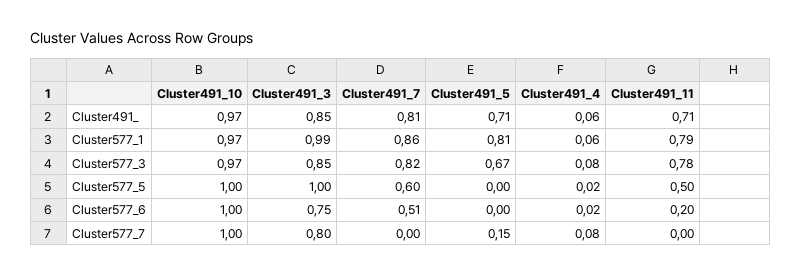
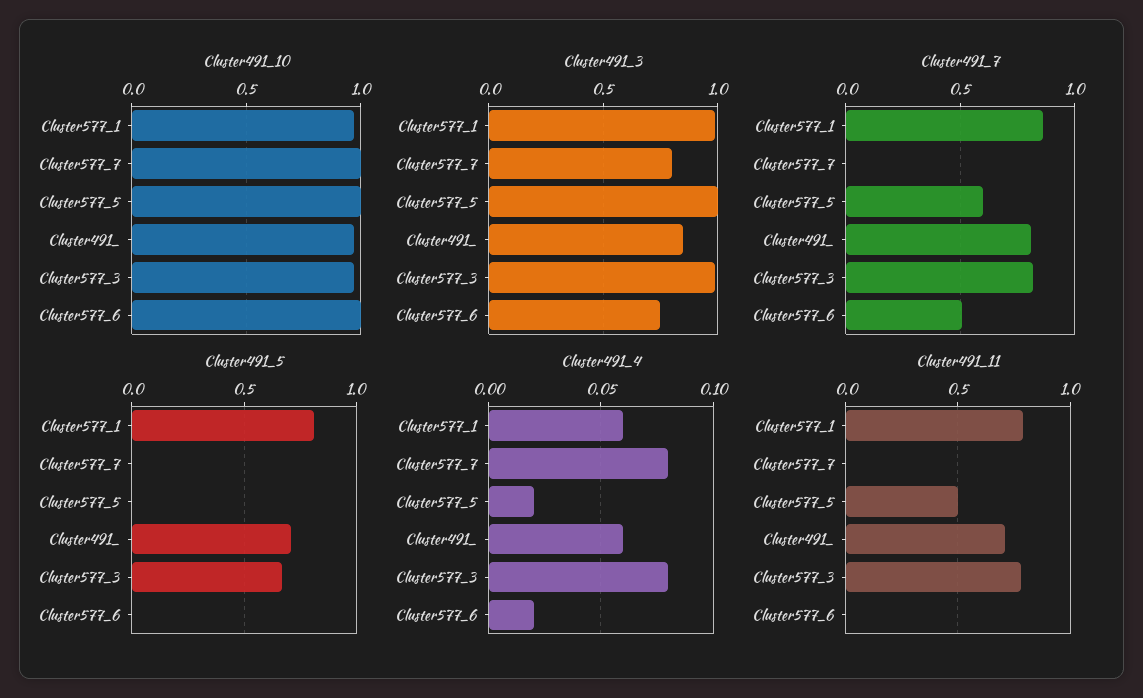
  {
    "Cluster491_10": {
      "Cluster491_": 0.97,
      "Cluster577_1": 0.97,
      "Cluster577_3": 0.97,
      "Cluster577_5": 1,
      "Cluster577_6": 1,
      "Cluster577_7": 1
    },
    "Cluster491_3": {
      "Cluster491_": 0.85,
      "Cluster577_1": 0.99,
-     "Cluster577_3": 0.85,
+     "Cluster577_3": 1,
      "Cluster577_5": 1,
      "Cluster577_6": 0.75,
      "Cluster577_7": 0.8
    },
    "Cluster491_7": {
      "Cluster491_": 0.81,
      "Cluster577_1": 0.86,
      "Cluster577_3": 0.82,
      "Cluster577_5": 0.6,
      "Cluster577_6": 0.51,
      "Cluster577_7": 0
    },
    "Cluster491_5": {
      "Cluster491_": 0.71,
      "Cluster577_1": 0.81,
      "Cluster577_3": 0.67,
      "Cluster577_5": 0,
      "Cluster577_6": 0,
-     "Cluster577_7": 0.15
+     "Cluster577_7": 0
    },
    "Cluster491_4": {
      "Cluster491_": 0.06,
      "Cluster577_1": 0.06,
      "Cluster577_3": 0.08,
      "Cluster577_5": 0.02,
      "Cluster577_6": 0.02,
      "Cluster577_7": 0.08
    },
    "Cluster491_11": {
      "Cluster491_": 0.71,
      "Cluster577_1": 0.79,
      "Cluster577_3": 0.78,
      "Cluster577_5": 0.5,
-     "Cluster577_6": 0.2,
+     "Cluster577_6": 0,
      "Cluster577_7": 0
    }
  }

